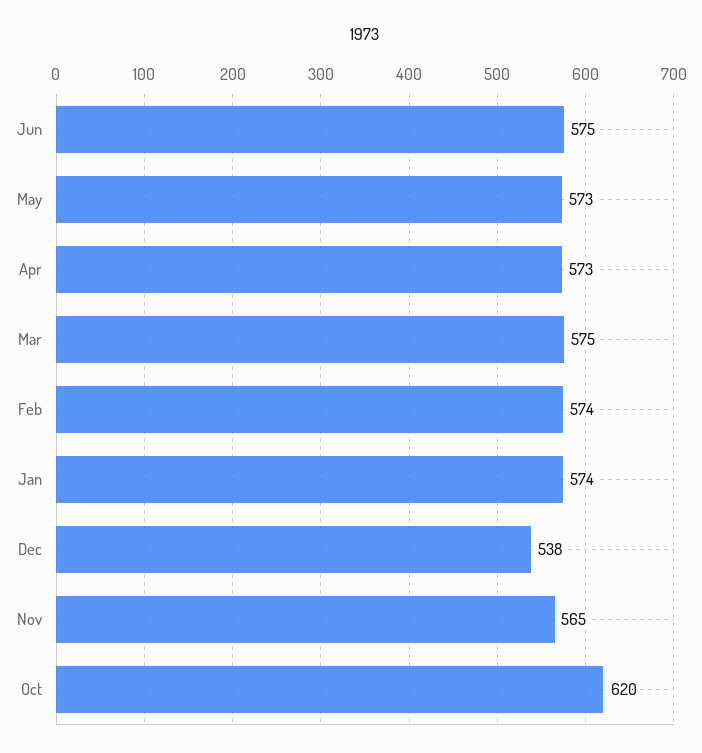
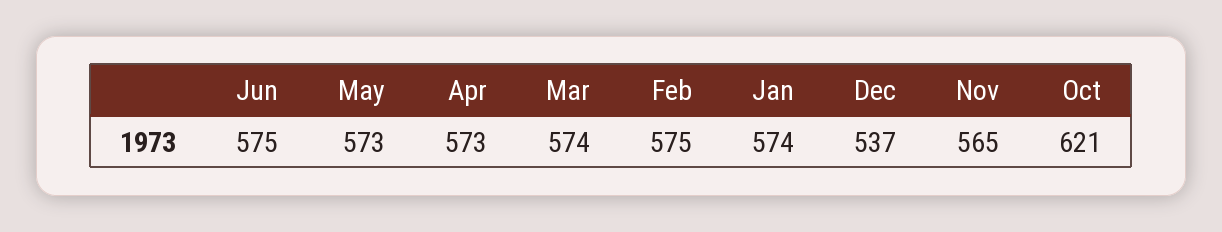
  {
    "Jun": 575,
    "May": 573,
    "Apr": 573,
-   "Mar": 575,
+   "Mar": 574,
-   "Feb": 574,
+   "Feb": 575,
    "Jan": 574,
-   "Dec": 538,
+   "Dec": 537,
    "Nov": 565,
-   "Oct": 620
+   "Oct": 621
  }

